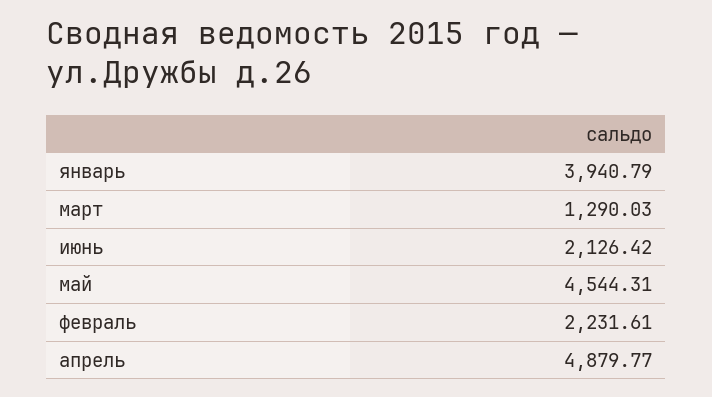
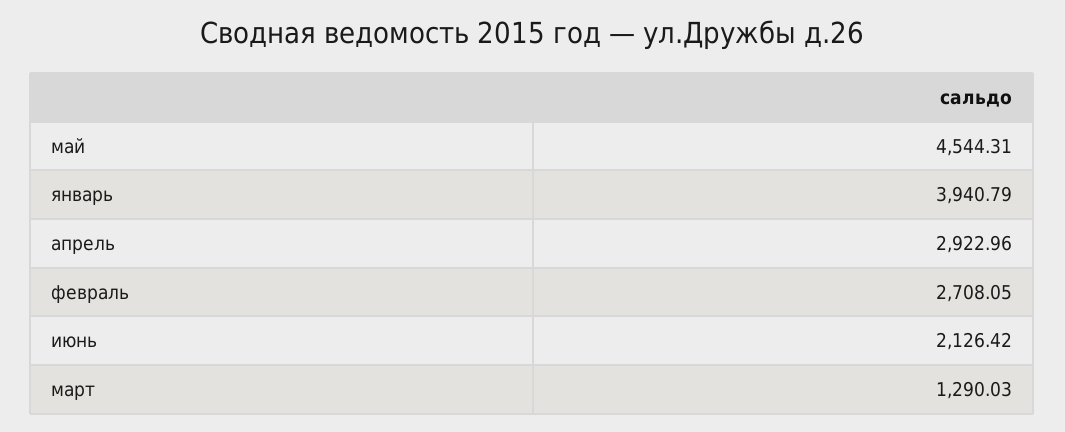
  {
    "январь": 3940.79,
    "март": 1290.03,
    "июнь": 2126.42,
    "май": 4544.31,
-   "февраль": 2231.61,
+   "февраль": 2708.05,
-   "апрель": 4879.77
+   "апрель": 2922.96
  }

